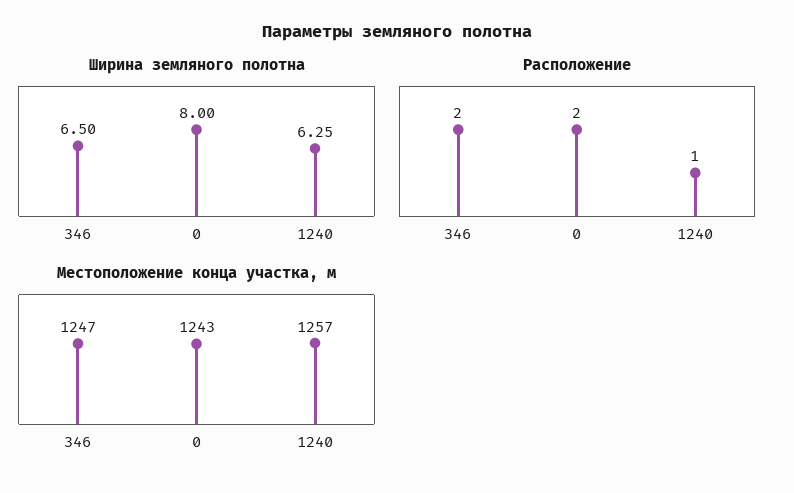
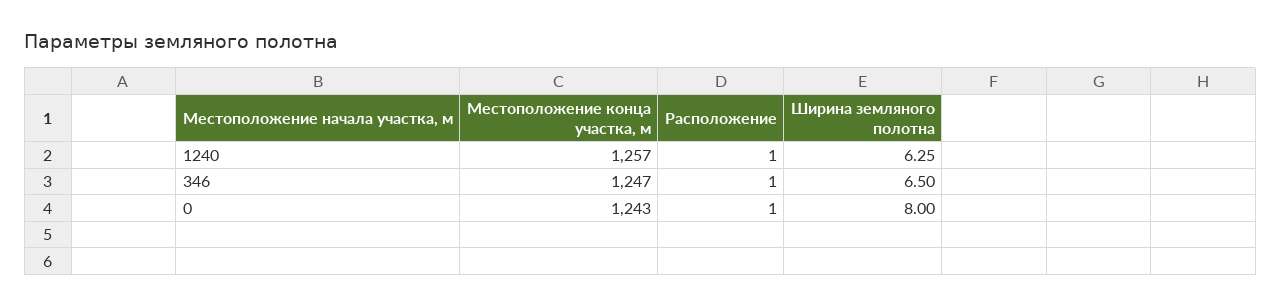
  {
    "Ширина земляного полотна": {
      "346": 6.5,
      "0": 8,
      "1240": 6.25
    },
    "Расположение": {
-     "346": 2,
+     "346": 1,
-     "0": 2,
+     "0": 1,
      "1240": 1
    },
    "Местоположение конца участка, м": {
      "346": 1247,
      "0": 1243,
      "1240": 1257
    }
  }

